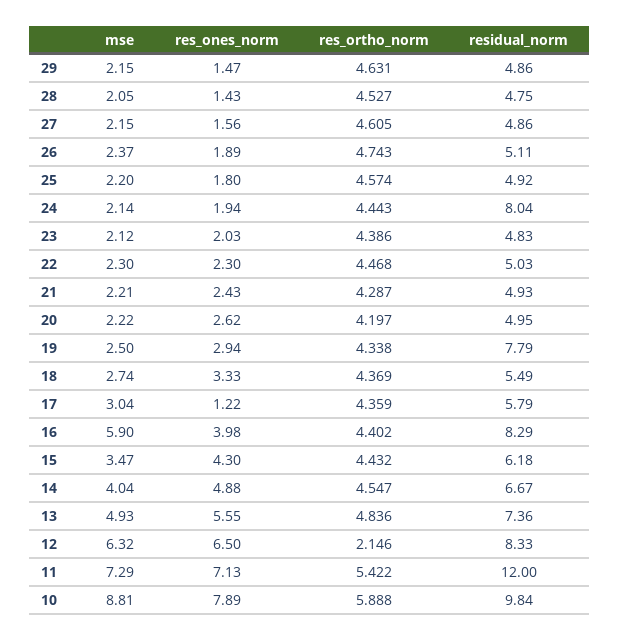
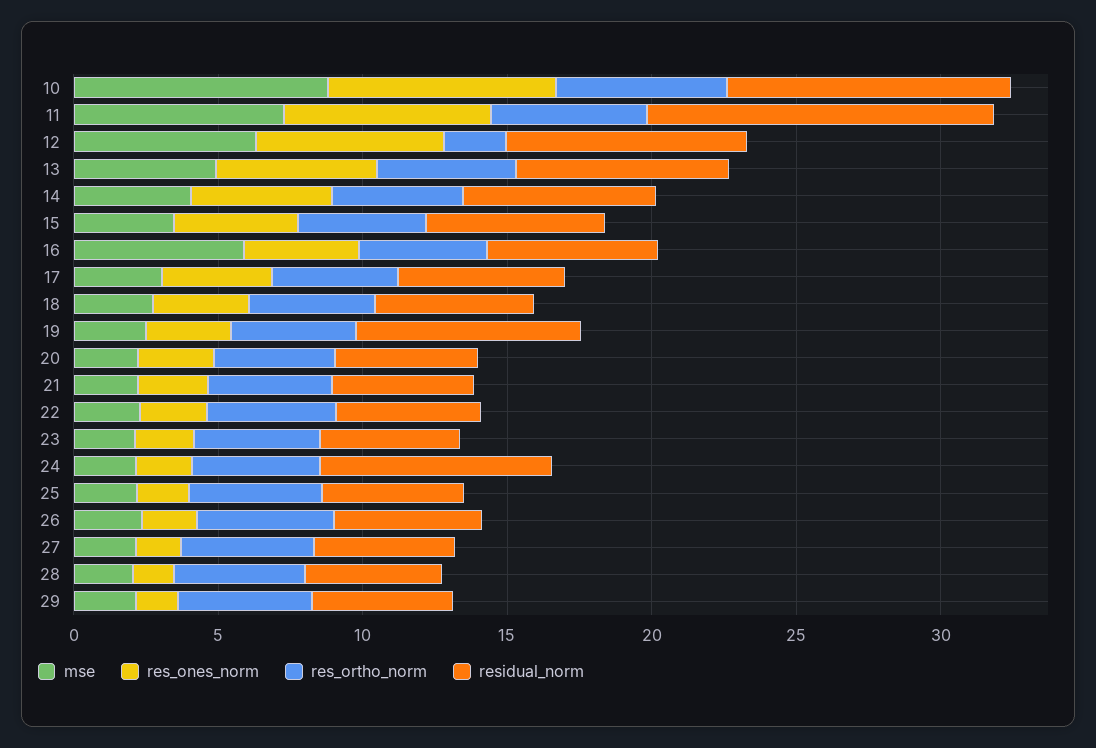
  {
    "mse": {
      "29": 2.15,
      "28": 2.05,
      "27": 2.15,
      "26": 2.37,
      "25": 2.2,
      "24": 2.14,
      "23": 2.12,
      "22": 2.3,
      "21": 2.21,
      "20": 2.22,
      "19": 2.5,
      "18": 2.74,
      "17": 3.04,
      "16": 5.9,
      "15": 3.47,
      "14": 4.04,
      "13": 4.93,
      "12": 6.32,
      "11": 7.29,
      "10": 8.81
    },
    "res_ones_norm": {
      "29": 1.47,
      "28": 1.43,
      "27": 1.56,
      "26": 1.89,
      "25": 1.8,
      "24": 1.94,
      "23": 2.03,
      "22": 2.3,
      "21": 2.43,
      "20": 2.62,
      "19": 2.94,
      "18": 3.33,
-     "17": 1.22,
+     "17": 4,
      "16": 3.98,
      "15": 4.3,
      "14": 4.88,
      "13": 5.55,
      "12": 6.5,
      "11": 7.13,
      "10": 7.89
    },
    "res_ortho_norm": {
      "29": 4.631,
      "28": 4.527,
      "27": 4.605,
      "26": 4.743,
      "25": 4.574,
      "24": 4.443,
      "23": 4.386,
      "22": 4.468,
      "21": 4.287,
      "20": 4.197,
      "19": 4.338,
      "18": 4.369,
      "17": 4.359,
      "16": 4.402,
      "15": 4.432,
      "14": 4.547,
      "13": 4.836,
      "12": 2.146,
      "11": 5.422,
      "10": 5.888
    },
    "residual_norm": {
      "29": 4.86,
      "28": 4.75,
      "27": 4.86,
      "26": 5.11,
      "25": 4.92,
      "24": 8.04,
      "23": 4.83,
      "22": 5.03,
      "21": 4.93,
      "20": 4.95,
      "19": 7.79,
      "18": 5.49,
      "17": 5.79,
-     "16": 8.29,
+     "16": 6,
      "15": 6.18,
      "14": 6.67,
      "13": 7.36,
      "12": 8.33,
      "11": 12,
      "10": 9.84
    }
  }

